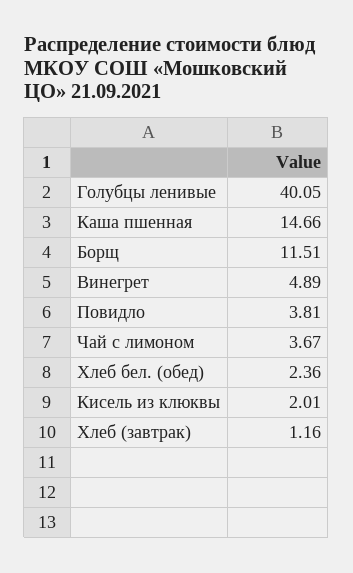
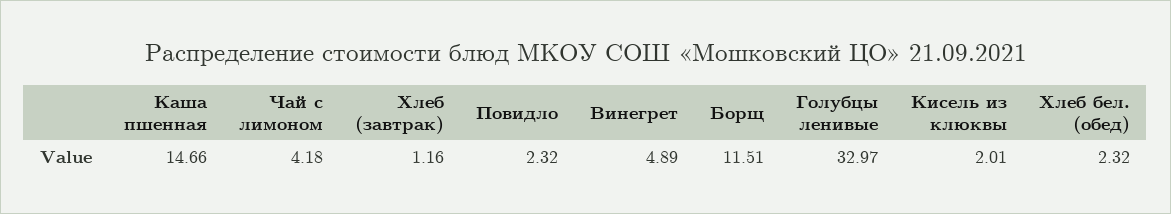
  {
-   "Голубцы ленивые": 40.05,
+   "Голубцы ленивые": 32.97,
    "Каша пшенная": 14.66,
    "Борщ": 11.51,
    "Винегрет": 4.89,
-   "Повидло": 3.81,
+   "Повидло": 2.32,
-   "Чай с лимоном": 3.67,
+   "Чай с лимоном": 4.18,
-   "Хлеб бел. (обед)": 2.36,
+   "Хлеб бел. (обед)": 2.32,
    "Кисель из клюквы": 2.01,
    "Хлеб (завтрак)": 1.16
  }

